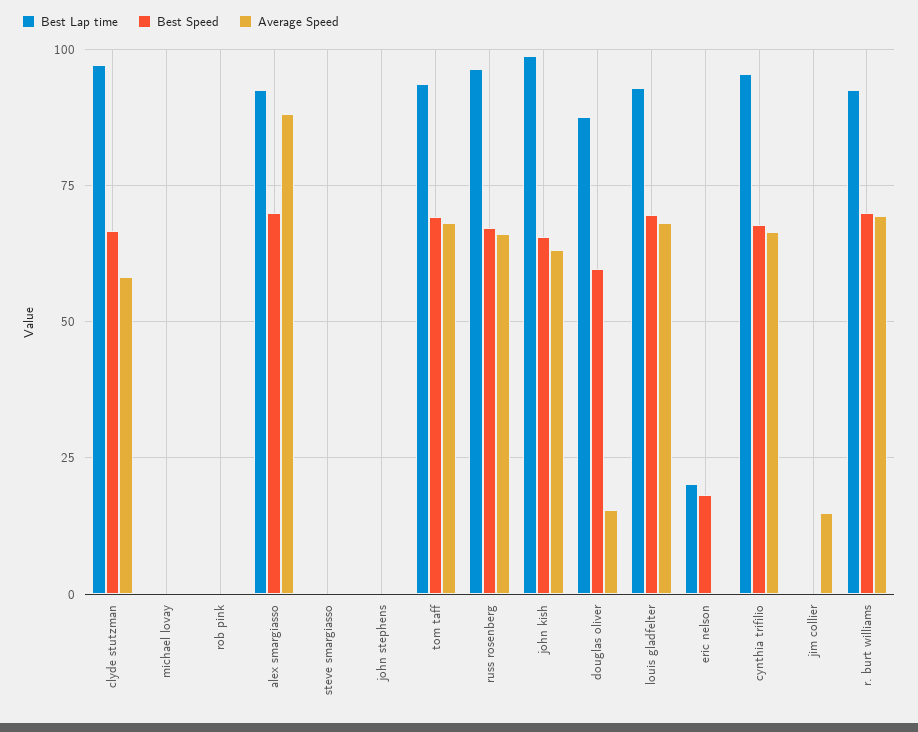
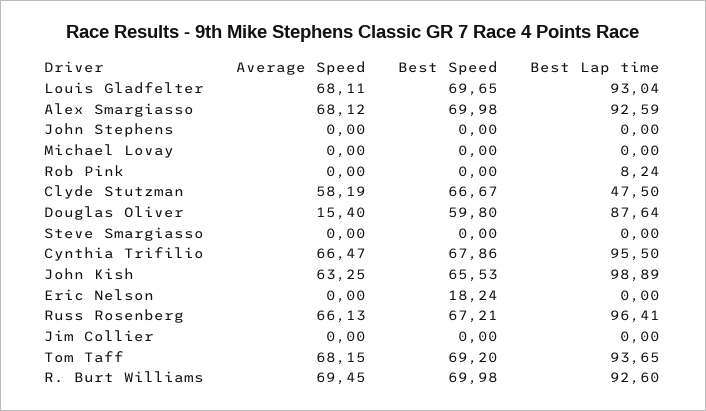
  {
    "Best Lap time": {
-     "clyde stutzman": 97.5,
+     "clyde stutzman": 47.5,
      "michael lovay": 0,
-     "rob pink": 0,
+     "rob pink": 8.24,
      "alex smargiasso": 92.59,
      "steve smargiasso": 0,
      "john stephens": 0,
      "tom taff": 93.65,
      "russ rosenberg": 96.41,
      "john kish": 98.89,
      "douglas oliver": 87.64,
      "louis gladfelter": 93.04,
-     "eric nelson": 20,
+     "eric nelson": 0,
      "cynthia trifilio": 95.5,
      "jim collier": 0,
      "r. burt williams": 92.6
    },
    "Best Speed": {
      "clyde stutzman": 66.67,
      "michael lovay": 0,
      "rob pink": 0,
      "alex smargiasso": 69.98,
      "steve smargiasso": 0,
      "john stephens": 0,
      "tom taff": 69.2,
      "russ rosenberg": 67.21,
      "john kish": 65.53,
      "douglas oliver": 59.8,
      "louis gladfelter": 69.65,
      "eric nelson": 18.24,
      "cynthia trifilio": 67.86,
      "jim collier": 0,
      "r. burt williams": 69.98
    },
    "Average Speed": {
      "clyde stutzman": 58.19,
      "michael lovay": 0,
      "rob pink": 0,
-     "alex smargiasso": 87.5,
+     "alex smargiasso": 68.12,
      "steve smargiasso": 0,
      "john stephens": 0,
      "tom taff": 68.15,
      "russ rosenberg": 66.13,
      "john kish": 63.25,
      "douglas oliver": 15.4,
      "louis gladfelter": 68.11,
      "eric nelson": 0,
      "cynthia trifilio": 66.47,
-     "jim collier": 15,
+     "jim collier": 0,
      "r. burt williams": 69.45
    }
  }

